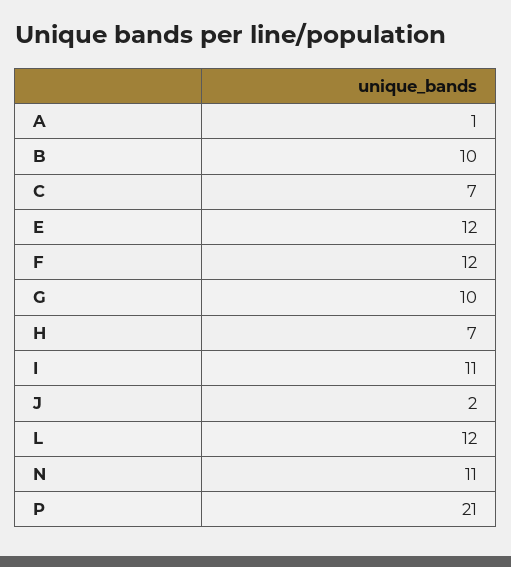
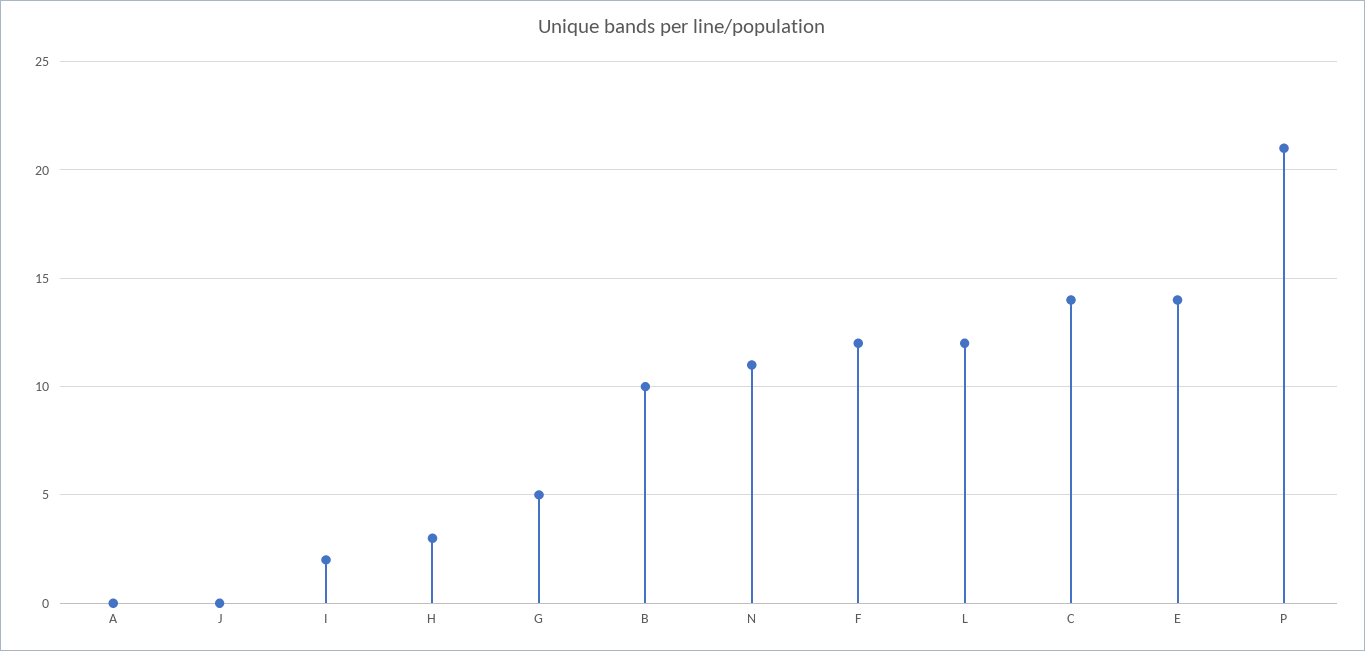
  {
-   "A": 1,
+   "A": 0,
    "B": 10,
-   "C": 7,
+   "C": 14,
-   "E": 12,
+   "E": 14,
    "F": 12,
-   "G": 10,
+   "G": 5,
-   "H": 7,
+   "H": 3,
-   "I": 11,
+   "I": 2,
-   "J": 2,
+   "J": 0,
    "L": 12,
    "N": 11,
    "P": 21
  }

